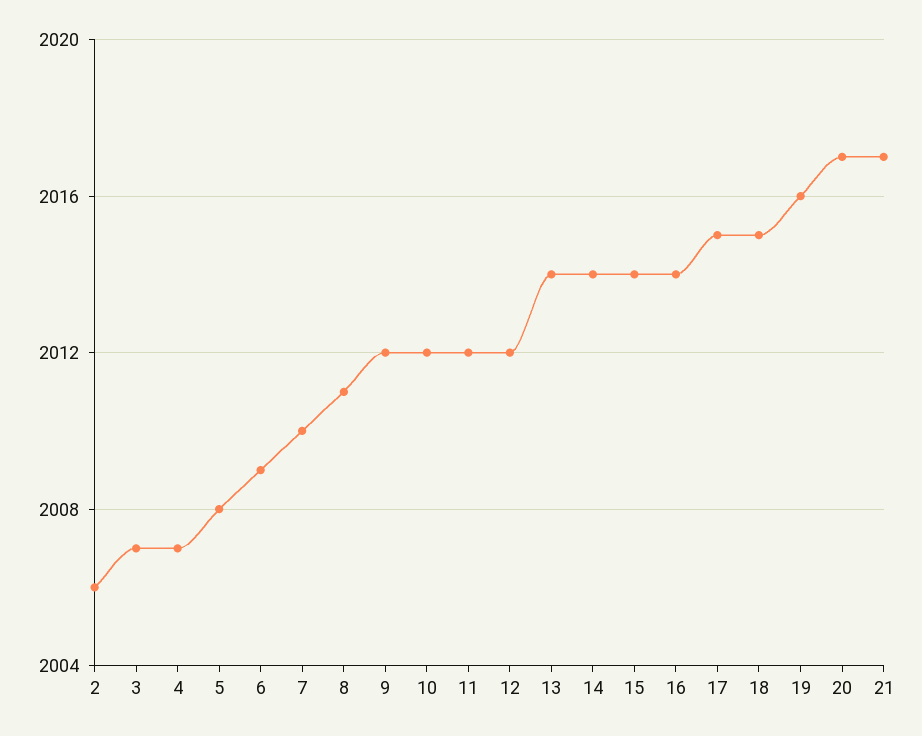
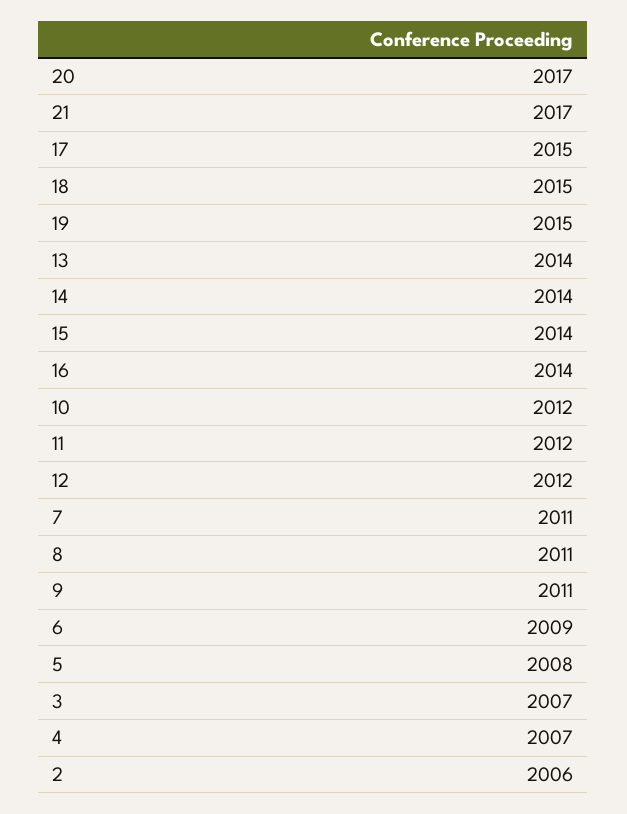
  {
    "2": 2006,
    "3": 2007,
    "4": 2007,
    "5": 2008,
    "6": 2009,
-   "7": 2010,
+   "7": 2011,
    "8": 2011,
-   "9": 2012,
+   "9": 2011,
    "10": 2012,
    "11": 2012,
    "12": 2012,
    "13": 2014,
    "14": 2014,
    "15": 2014,
    "16": 2014,
    "17": 2015,
    "18": 2015,
-   "19": 2016,
+   "19": 2015,
    "20": 2017,
    "21": 2017
  }

